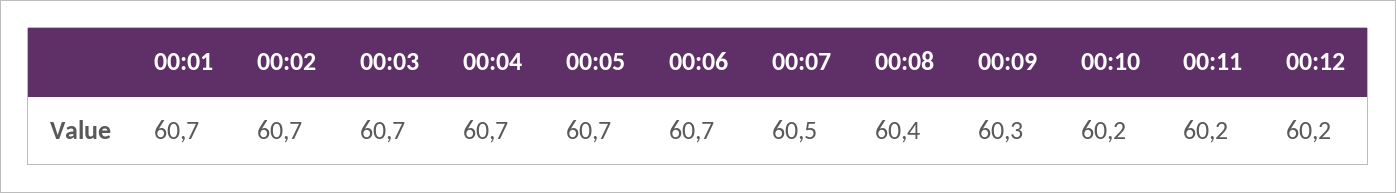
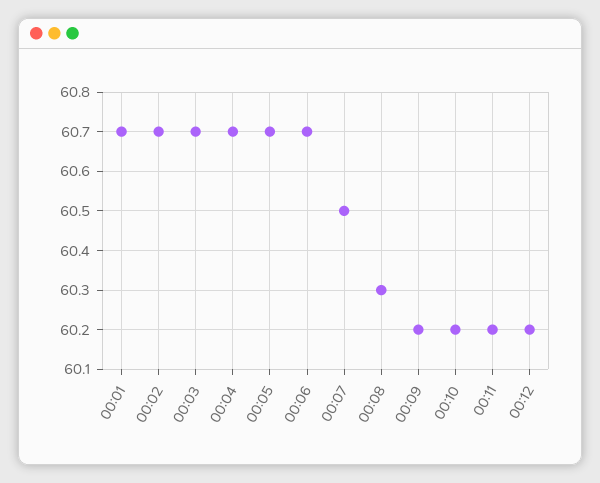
  {
    "00:01": 60.7,
    "00:02": 60.7,
    "00:03": 60.7,
    "00:04": 60.7,
    "00:05": 60.7,
    "00:06": 60.7,
    "00:07": 60.5,
-   "00:08": 60.4,
+   "00:08": 60.3,
-   "00:09": 60.3,
+   "00:09": 60.2,
    "00:10": 60.2,
    "00:11": 60.2,
    "00:12": 60.2
  }

